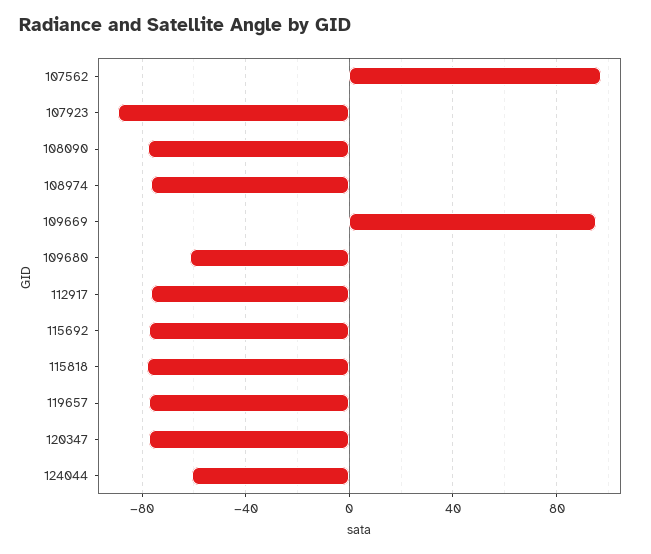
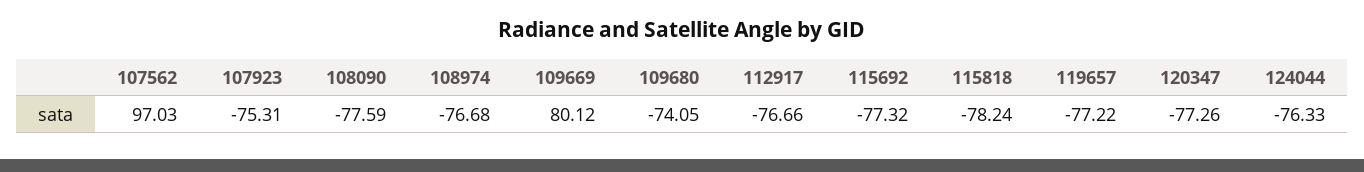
  {
    "107562": 97.03,
-   "107923": -90,
+   "107923": -75.31,
    "108090": -77.59,
    "108974": -76.68,
-   "109669": 95,
+   "109669": 80.12,
-   "109680": -60,
+   "109680": -74.05,
    "112917": -76.66,
    "115692": -77.32,
    "115818": -78.24,
    "119657": -77.22,
    "120347": -77.26,
-   "124044": -60
+   "124044": -76.33
  }

